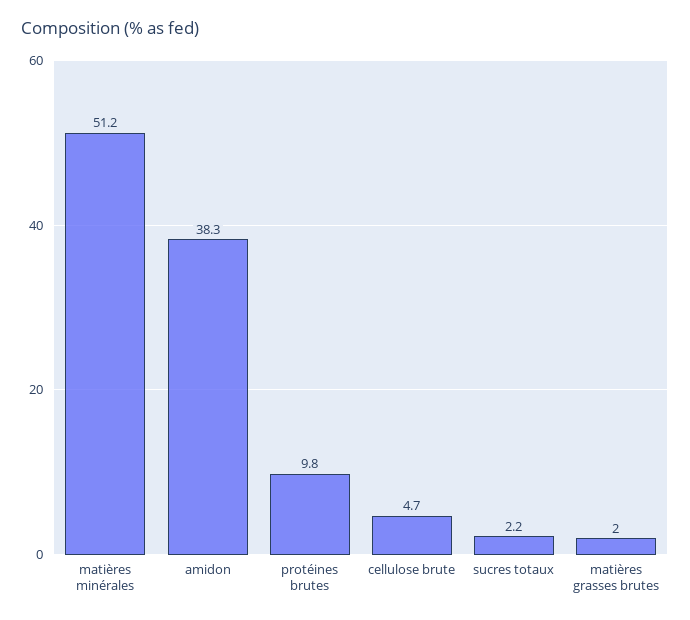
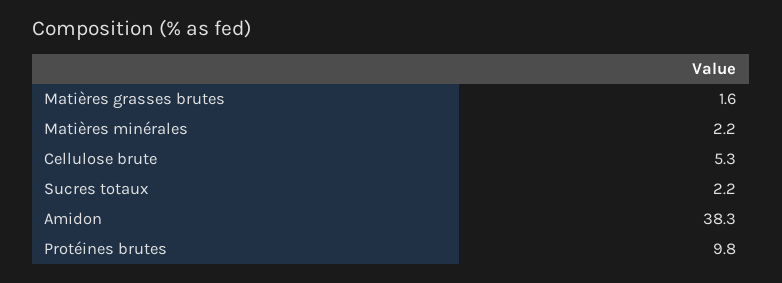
  {
-   "matières minérales": 51.2,
+   "matières minérales": 2.2,
    "amidon": 38.3,
    "protéines brutes": 9.8,
-   "cellulose brute": 4.7,
+   "cellulose brute": 5.3,
    "sucres totaux": 2.2,
-   "matières grasses brutes": 2
+   "matières grasses brutes": 1.6
  }

